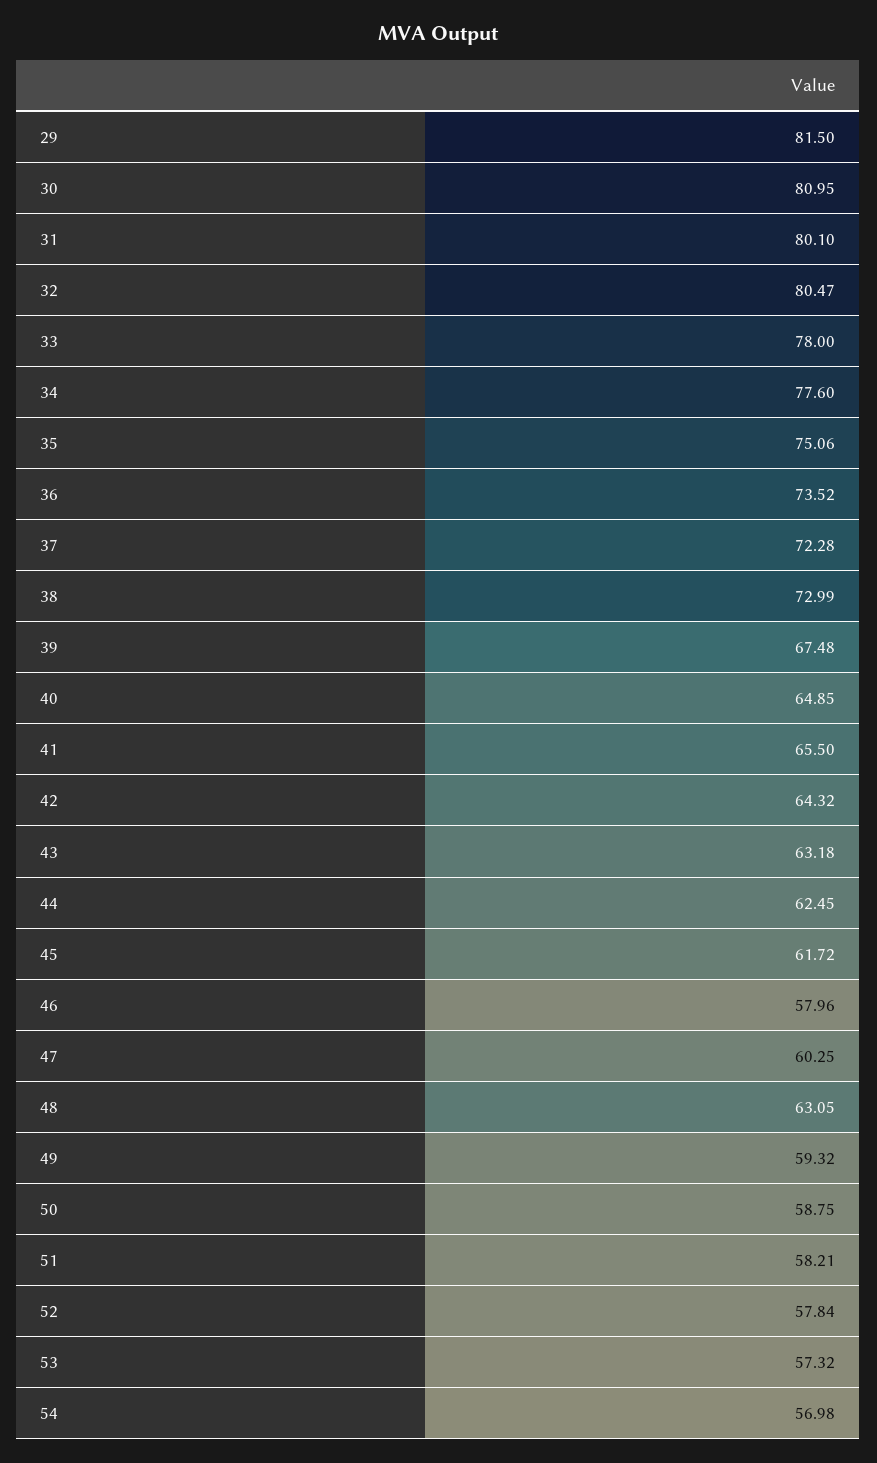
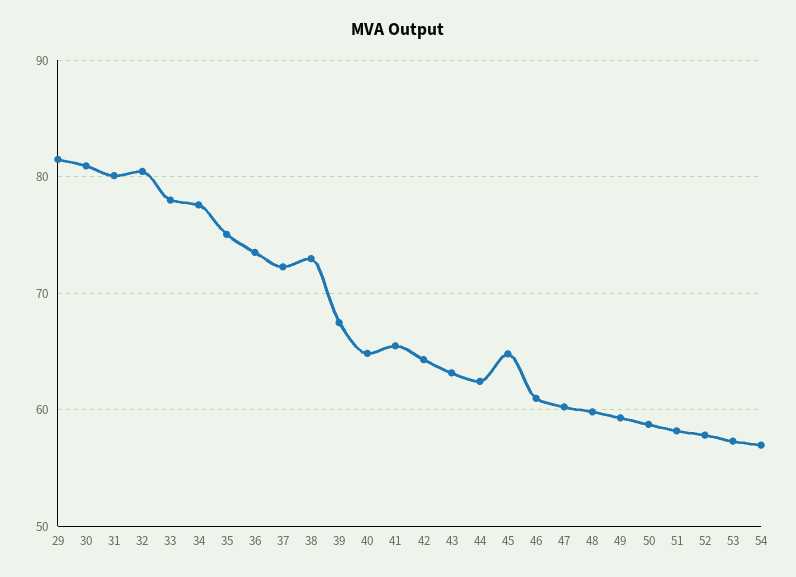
  {
    "29": 81.5,
    "30": 80.95,
    "31": 80.1,
    "32": 80.47,
    "33": 78,
    "34": 77.6,
    "35": 75.06,
    "36": 73.52,
    "37": 72.28,
    "38": 72.99,
    "39": 67.48,
    "40": 64.85,
    "41": 65.5,
    "42": 64.32,
    "43": 63.18,
    "44": 62.45,
-   "45": 61.72,
+   "45": 65,
-   "46": 57.96,
+   "46": 61,
    "47": 60.25,
-   "48": 63.05,
+   "48": 60,
    "49": 59.32,
    "50": 58.75,
    "51": 58.21,
    "52": 57.84,
    "53": 57.32,
    "54": 56.98
  }

